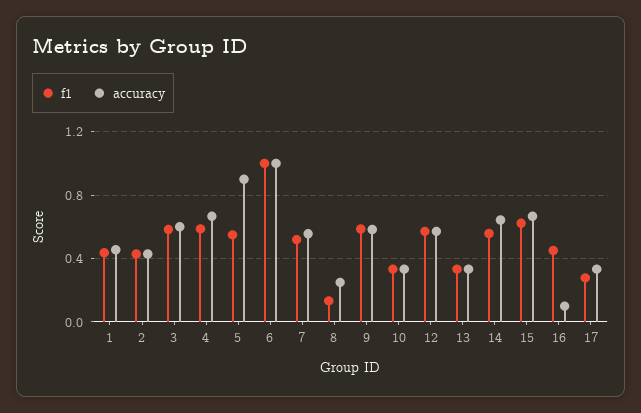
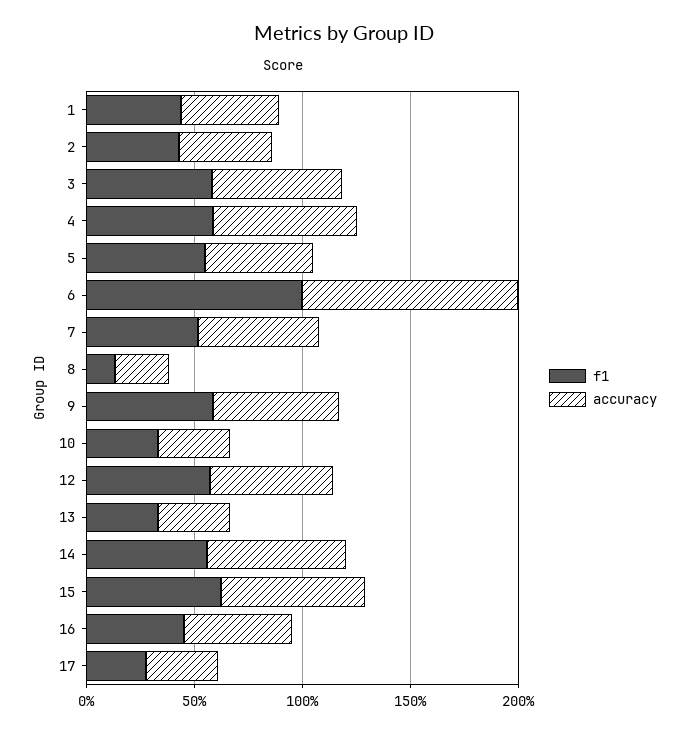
  {
    "f1": {
      "1": 0.45,
      "2": 0.45,
      "3": 0.6,
      "4": 0.6,
      "5": 0.55,
      "6": 1,
      "7": 0.5,
      "8": 0.15,
      "9": 0.6,
      "10": 0.35,
      "12": 0.55,
      "13": 0.35,
      "14": 0.55,
      "15": 0.6,
      "16": 0.45,
      "17": 0.3
    },
    "accuracy": {
      "1": 0.45,
      "2": 0.45,
      "3": 0.6,
      "4": 0.65,
-     "5": 0.9,
+     "5": 0.5,
      "6": 1,
      "7": 0.55,
      "8": 0.25,
      "9": 0.6,
      "10": 0.35,
      "12": 0.55,
      "13": 0.35,
      "14": 0.65,
      "15": 0.65,
-     "16": 0.1,
+     "16": 0.5,
      "17": 0.35
    }
  }

